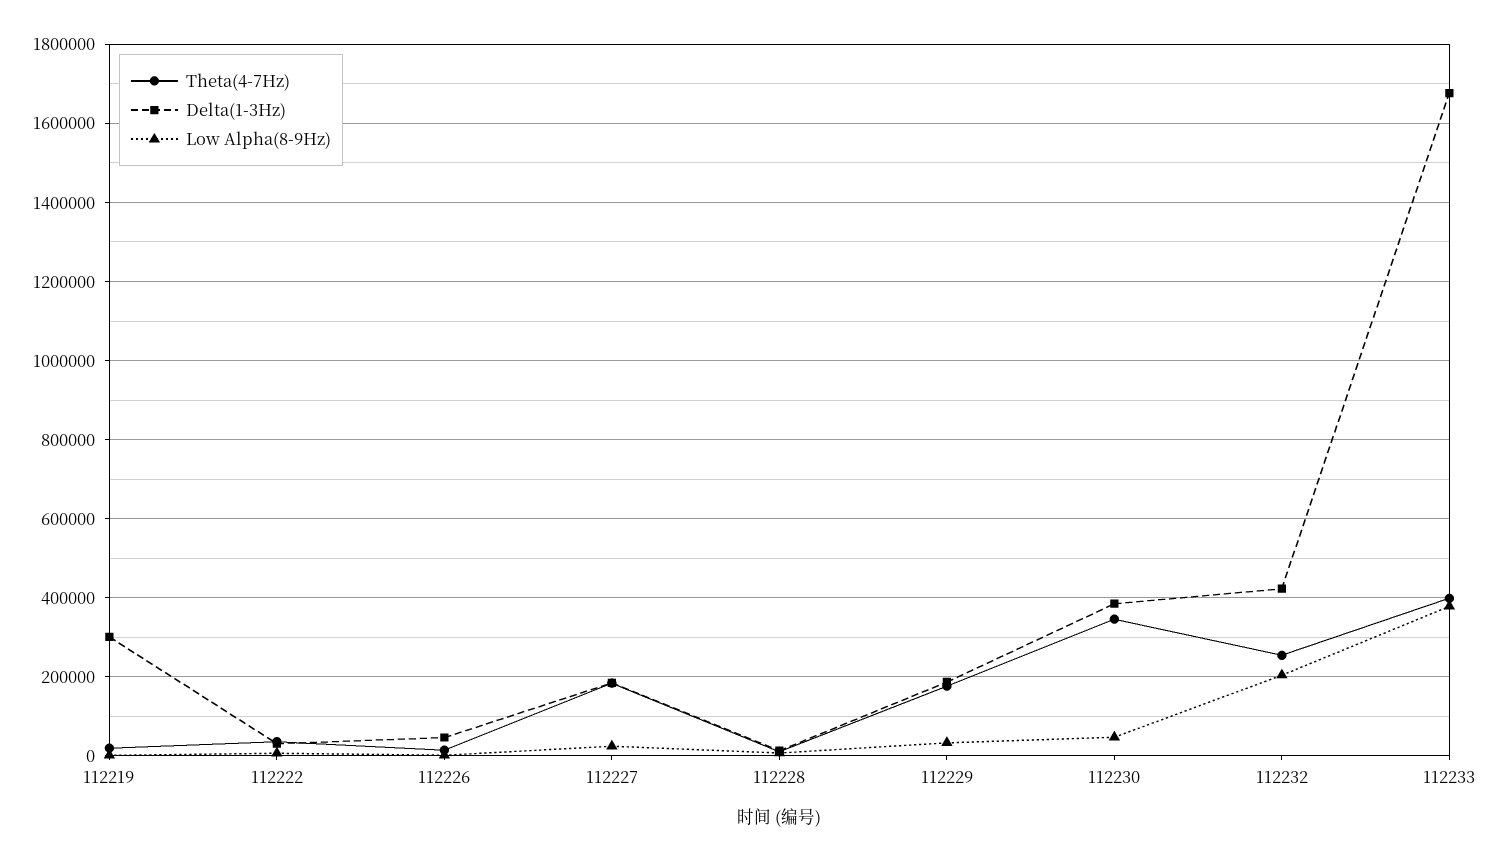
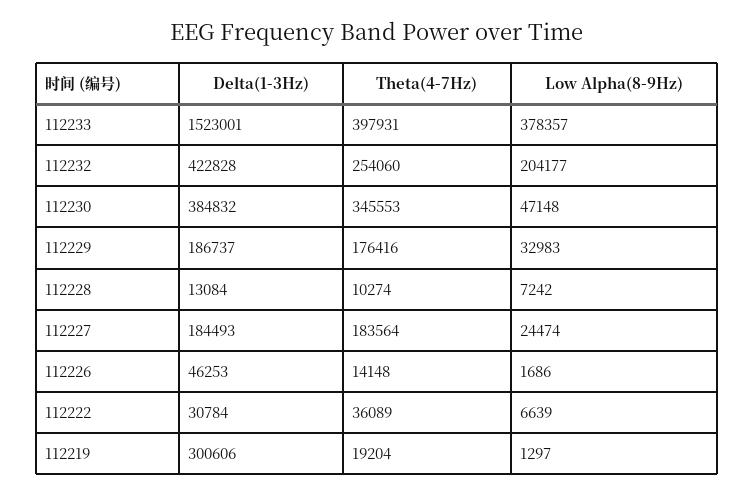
  {
    "Theta(4-7Hz)": {
      "112219": 19204,
      "112222": 36089,
      "112226": 14148,
      "112227": 183564,
      "112228": 10274,
      "112229": 176416,
      "112230": 345553,
      "112232": 254060,
      "112233": 397931
    },
    "Delta(1-3Hz)": {
      "112219": 300606,
      "112222": 30784,
      "112226": 46253,
      "112227": 184493,
      "112228": 13084,
      "112229": 186737,
      "112230": 384832,
      "112232": 422828,
-     "112233": 1680000
+     "112233": 1523001
    },
    "Low Alpha(8-9Hz)": {
      "112219": 1297,
      "112222": 6639,
      "112226": 1686,
      "112227": 24474,
      "112228": 7242,
      "112229": 32983,
      "112230": 47148,
      "112232": 204177,
      "112233": 378357
    }
  }

